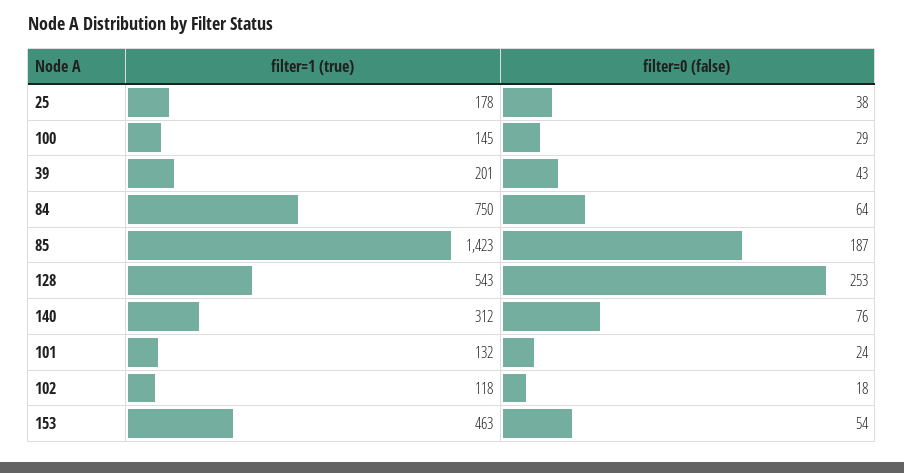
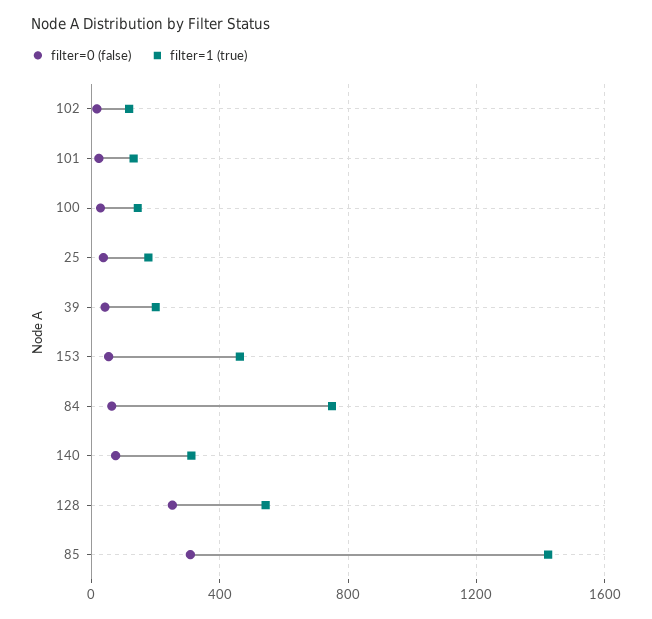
  {
    "filter=1 (true)": {
      "25": 178,
      "100": 145,
      "39": 201,
      "84": 750,
      "85": 1423,
      "128": 543,
      "140": 312,
      "101": 132,
      "102": 118,
      "153": 463
    },
    "filter=0 (false)": {
      "25": 38,
      "100": 29,
      "39": 43,
      "84": 64,
-     "85": 187,
+     "85": 300,
      "128": 253,
      "140": 76,
      "101": 24,
      "102": 18,
      "153": 54
    }
  }

